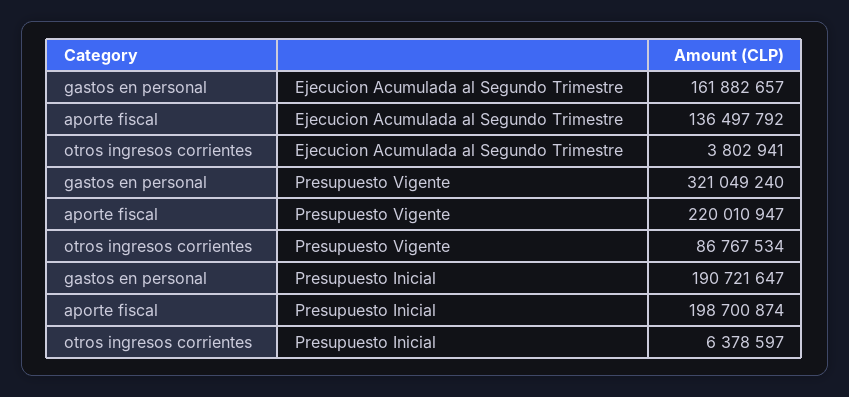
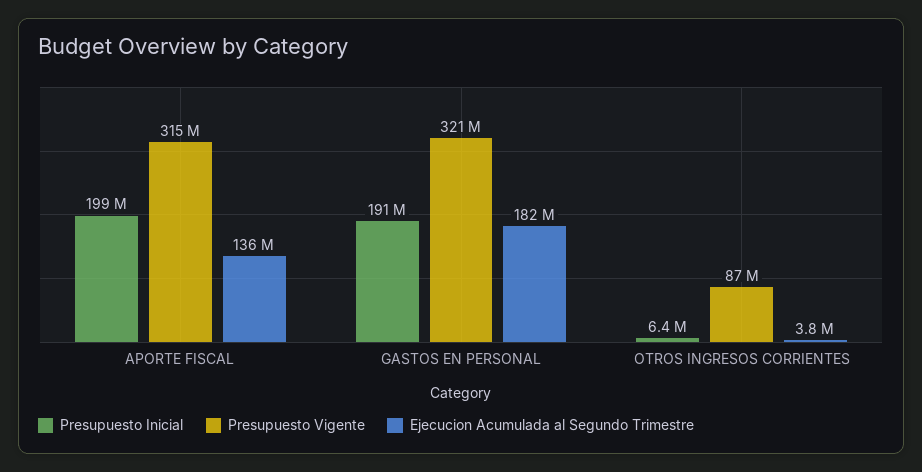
  {
    "Ejecucion Acumulada al Segundo Trimestre": {
-     "gastos en personal": 161882657,
+     "gastos en personal": 182000000,
      "aporte fiscal": 136497792,
      "otros ingresos corrientes": 3802941
    },
    "Presupuesto Vigente": {
      "gastos en personal": 321049240,
-     "aporte fiscal": 220010947,
+     "aporte fiscal": 315000000,
      "otros ingresos corrientes": 86767534
    },
    "Presupuesto Inicial": {
      "gastos en personal": 190721647,
      "aporte fiscal": 198700874,
      "otros ingresos corrientes": 6378597
    }
  }

